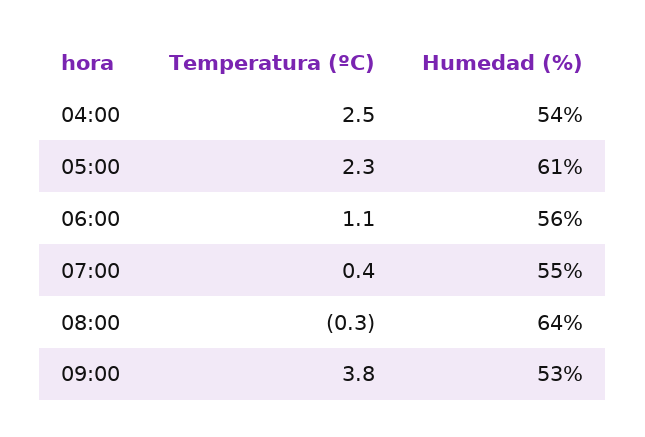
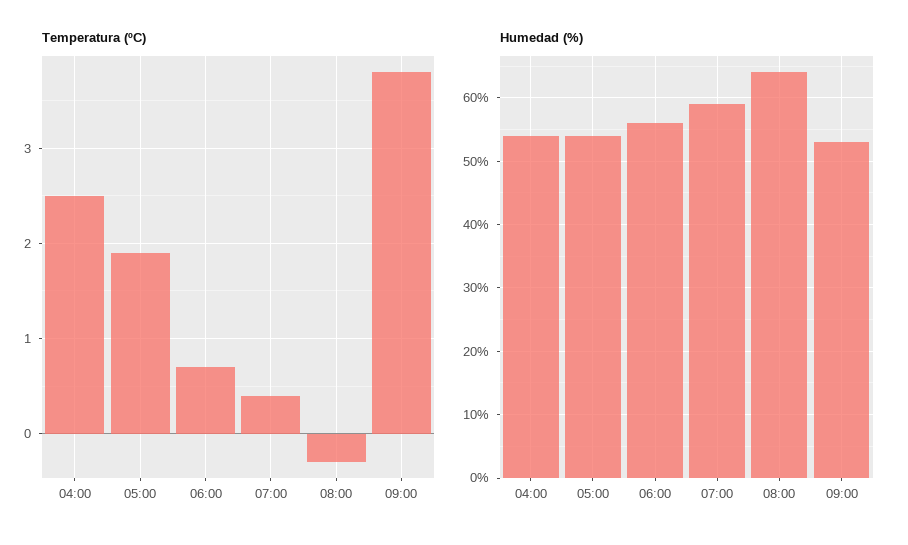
  {
    "Temperatura (ºC)": {
      "04:00": 2.5,
-     "05:00": 2.3,
+     "05:00": 1.9,
-     "06:00": 1.1,
+     "06:00": 0.7,
      "07:00": 0.4,
      "08:00": -0.3,
      "09:00": 3.8
    },
    "Humedad (%)": {
      "04:00": 54,
-     "05:00": 61,
+     "05:00": 54,
      "06:00": 56,
-     "07:00": 55,
+     "07:00": 59,
      "08:00": 64,
      "09:00": 53
    }
  }

